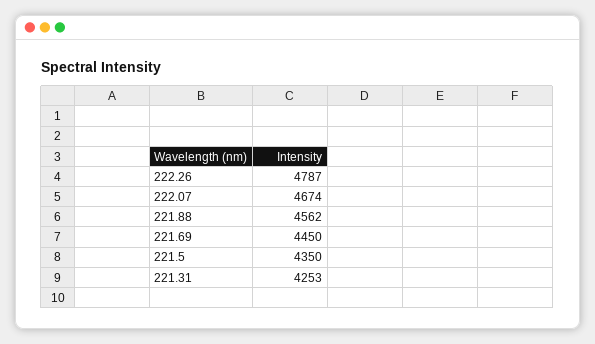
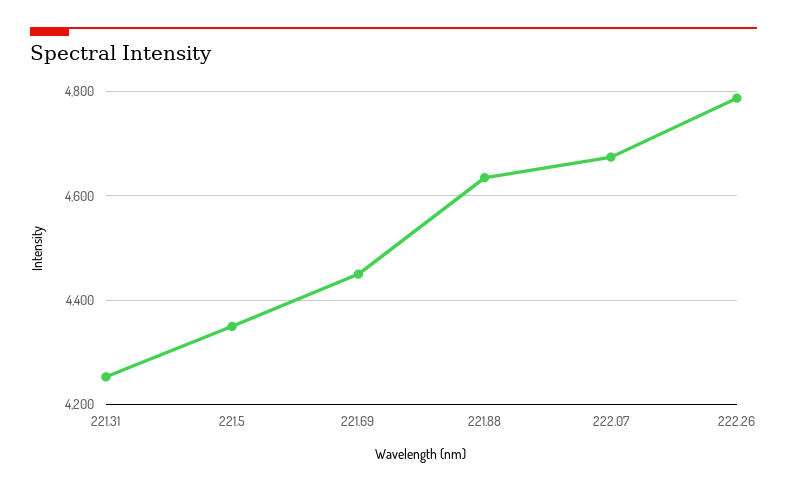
  {
    "222.26": 4787,
    "222.07": 4674,
-   "221.88": 4562,
+   "221.88": 4640,
    "221.69": 4450,
    "221.5": 4350,
    "221.31": 4253
  }

